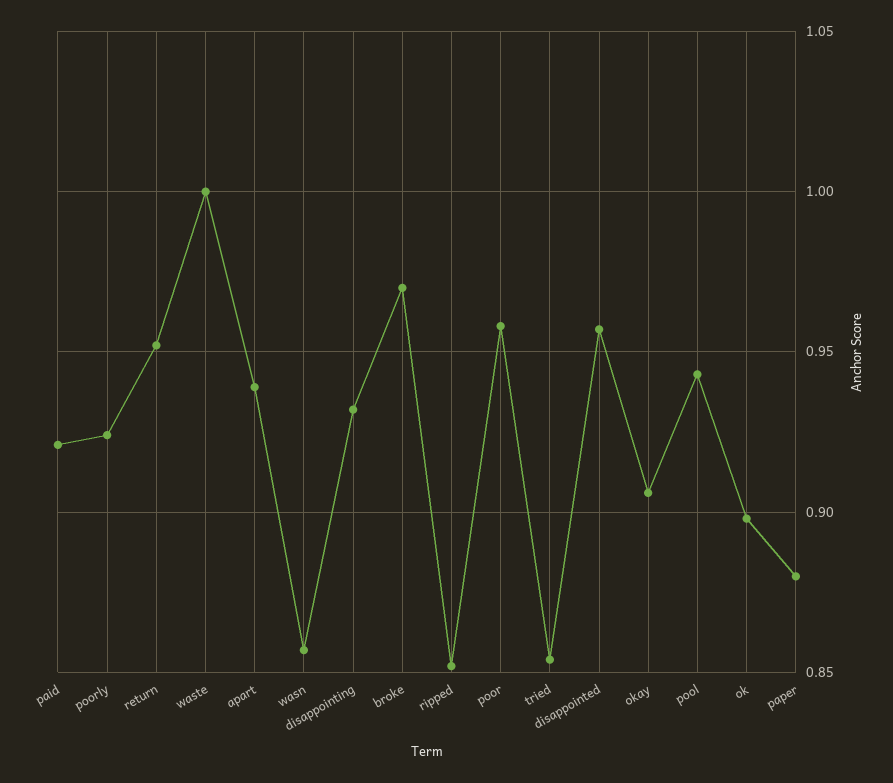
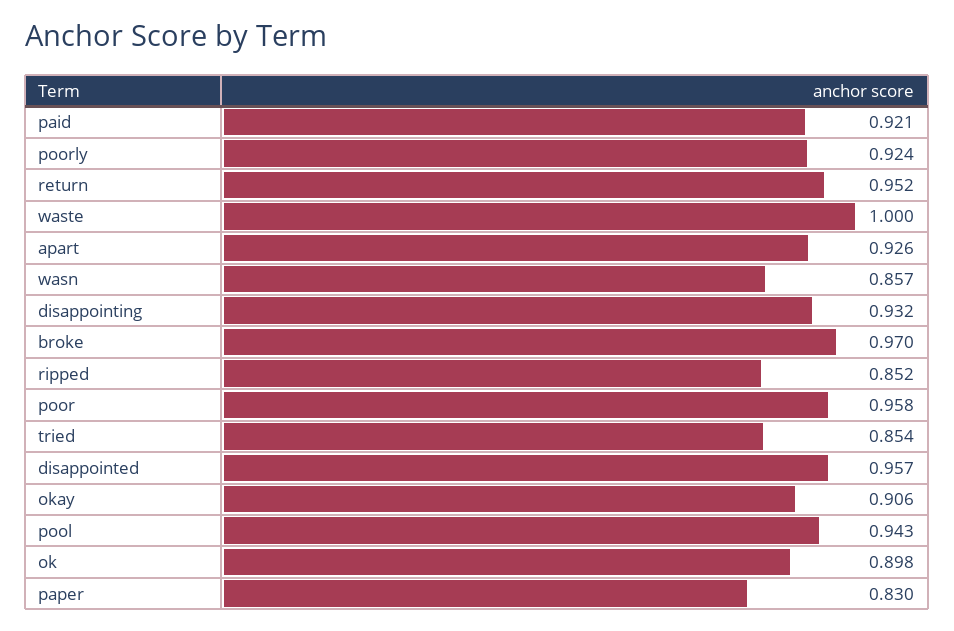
  {
    "paid": 0.921,
    "poorly": 0.924,
    "return": 0.952,
    "waste": 1,
-   "apart": 0.94,
+   "apart": 0.926,
    "wasn": 0.857,
    "disappointing": 0.932,
    "broke": 0.97,
    "ripped": 0.852,
    "poor": 0.958,
    "tried": 0.854,
    "disappointed": 0.957,
    "okay": 0.906,
    "pool": 0.943,
    "ok": 0.898,
-   "paper": 0.88
+   "paper": 0.83
  }

